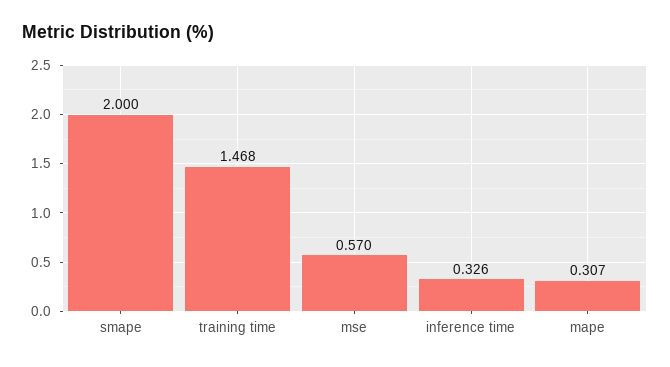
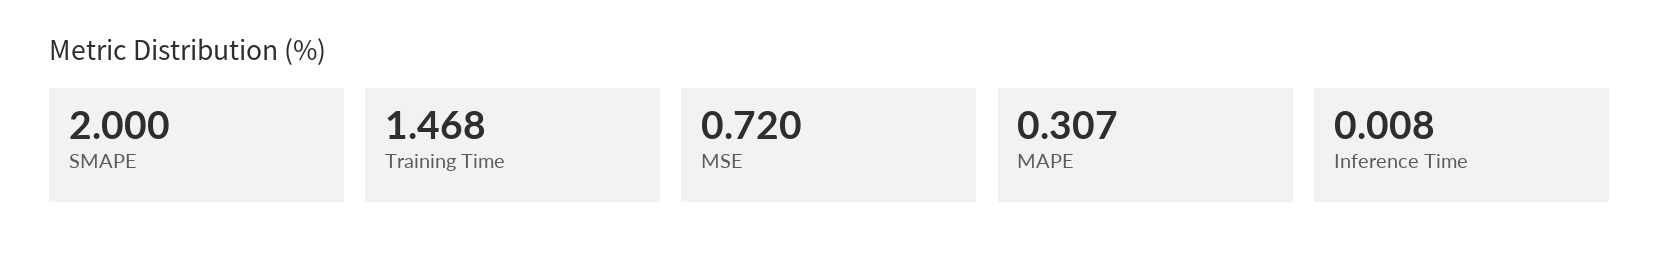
  {
    "smape": 2,
    "training time": 1.468,
-   "mse": 0.57,
+   "mse": 0.72,
-   "inference time": 0.326,
+   "inference time": 0.008,
    "mape": 0.307
  }

